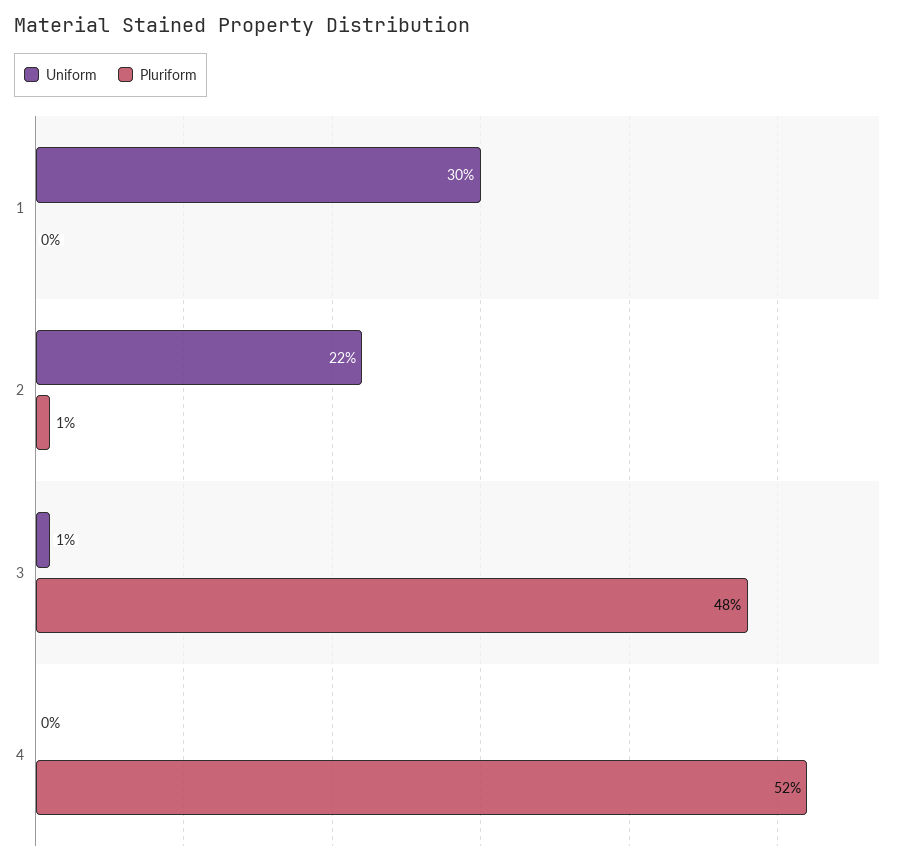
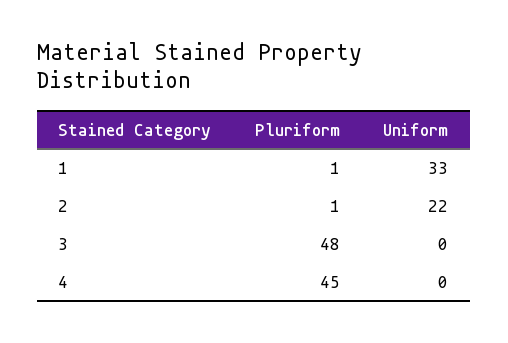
  {
    "Uniform": {
-     "1": 30,
+     "1": 33,
      "2": 22,
-     "3": 1,
+     "3": 0,
      "4": 0
    },
    "Pluriform": {
-     "1": 0,
+     "1": 1,
      "2": 1,
      "3": 48,
-     "4": 52
+     "4": 45
    }
  }

